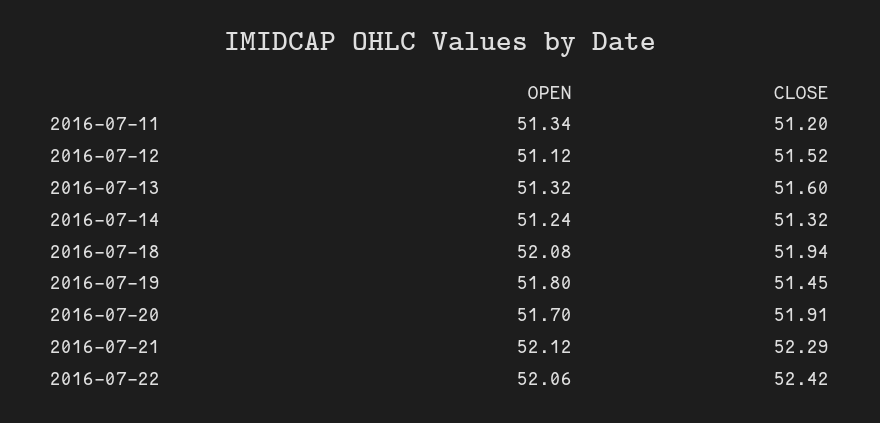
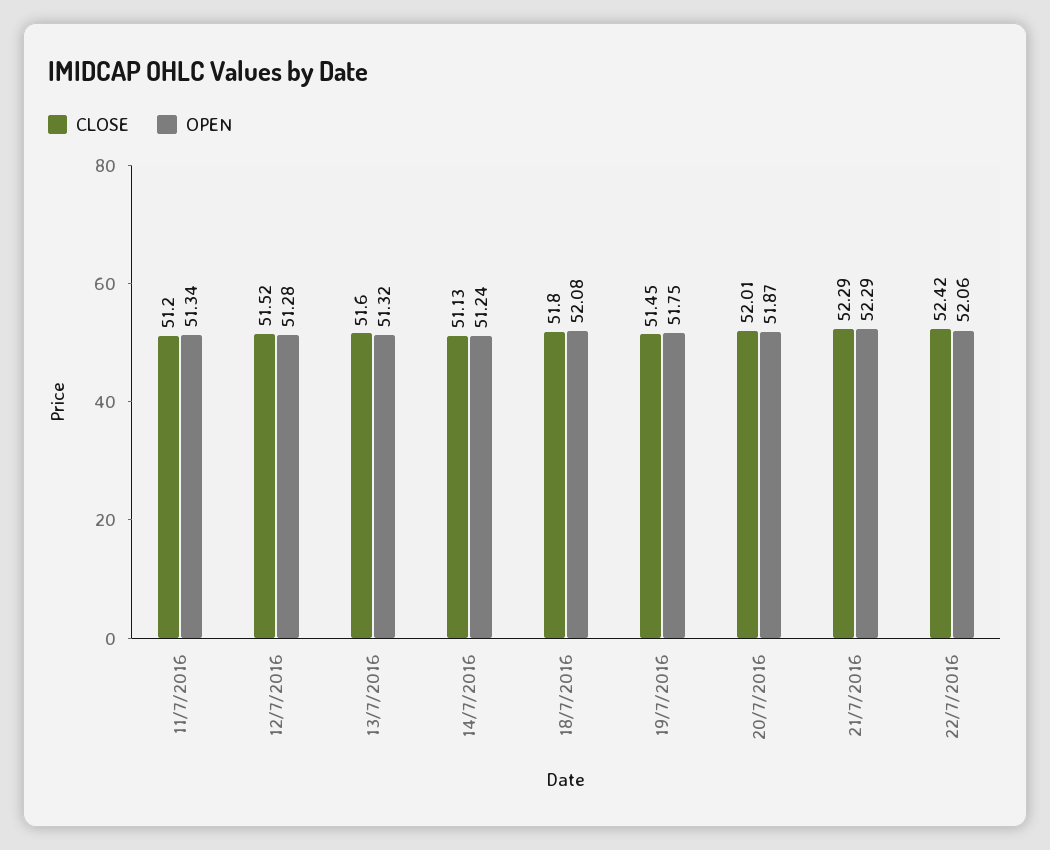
  {
    "OPEN": {
      "2016-07-11": 51.34,
-     "2016-07-12": 51.12,
+     "2016-07-12": 51.28,
      "2016-07-13": 51.32,
      "2016-07-14": 51.24,
      "2016-07-18": 52.08,
-     "2016-07-19": 51.8,
+     "2016-07-19": 51.75,
-     "2016-07-20": 51.7,
+     "2016-07-20": 51.87,
-     "2016-07-21": 52.12,
+     "2016-07-21": 52.29,
      "2016-07-22": 52.06
    },
    "CLOSE": {
      "2016-07-11": 51.2,
      "2016-07-12": 51.52,
      "2016-07-13": 51.6,
-     "2016-07-14": 51.32,
+     "2016-07-14": 51.13,
-     "2016-07-18": 51.94,
+     "2016-07-18": 51.8,
      "2016-07-19": 51.45,
-     "2016-07-20": 51.91,
+     "2016-07-20": 52.01,
      "2016-07-21": 52.29,
      "2016-07-22": 52.42
    }
  }

